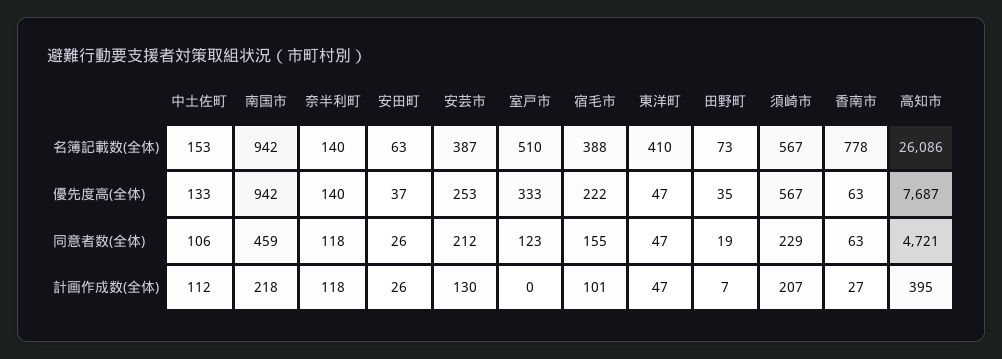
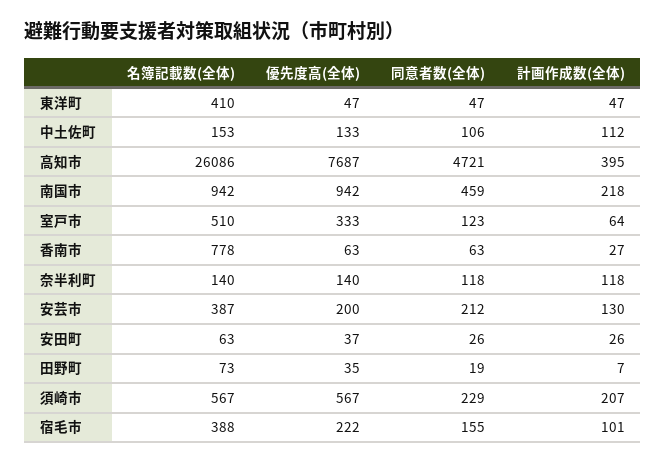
  {
    "中土佐町": {
      "名簿記載数(全体)": 153,
      "優先度高(全体)": 133,
      "同意者数(全体)": 106,
      "計画作成数(全体)": 112
    },
    "南国市": {
      "名簿記載数(全体)": 942,
      "優先度高(全体)": 942,
      "同意者数(全体)": 459,
      "計画作成数(全体)": 218
    },
    "奈半利町": {
      "名簿記載数(全体)": 140,
      "優先度高(全体)": 140,
      "同意者数(全体)": 118,
      "計画作成数(全体)": 118
    },
    "安田町": {
      "名簿記載数(全体)": 63,
      "優先度高(全体)": 37,
      "同意者数(全体)": 26,
      "計画作成数(全体)": 26
    },
    "安芸市": {
      "名簿記載数(全体)": 387,
-     "優先度高(全体)": 253,
+     "優先度高(全体)": 200,
      "同意者数(全体)": 212,
      "計画作成数(全体)": 130
    },
    "室戸市": {
      "名簿記載数(全体)": 510,
      "優先度高(全体)": 333,
      "同意者数(全体)": 123,
-     "計画作成数(全体)": 0
+     "計画作成数(全体)": 64
    },
    "宿毛市": {
      "名簿記載数(全体)": 388,
      "優先度高(全体)": 222,
      "同意者数(全体)": 155,
      "計画作成数(全体)": 101
    },
    "東洋町": {
      "名簿記載数(全体)": 410,
      "優先度高(全体)": 47,
      "同意者数(全体)": 47,
      "計画作成数(全体)": 47
    },
    "田野町": {
      "名簿記載数(全体)": 73,
      "優先度高(全体)": 35,
      "同意者数(全体)": 19,
      "計画作成数(全体)": 7
    },
    "須崎市": {
      "名簿記載数(全体)": 567,
      "優先度高(全体)": 567,
      "同意者数(全体)": 229,
      "計画作成数(全体)": 207
    },
    "香南市": {
      "名簿記載数(全体)": 778,
      "優先度高(全体)": 63,
      "同意者数(全体)": 63,
      "計画作成数(全体)": 27
    },
    "高知市": {
      "名簿記載数(全体)": 26086,
      "優先度高(全体)": 7687,
      "同意者数(全体)": 4721,
      "計画作成数(全体)": 395
    }
  }

